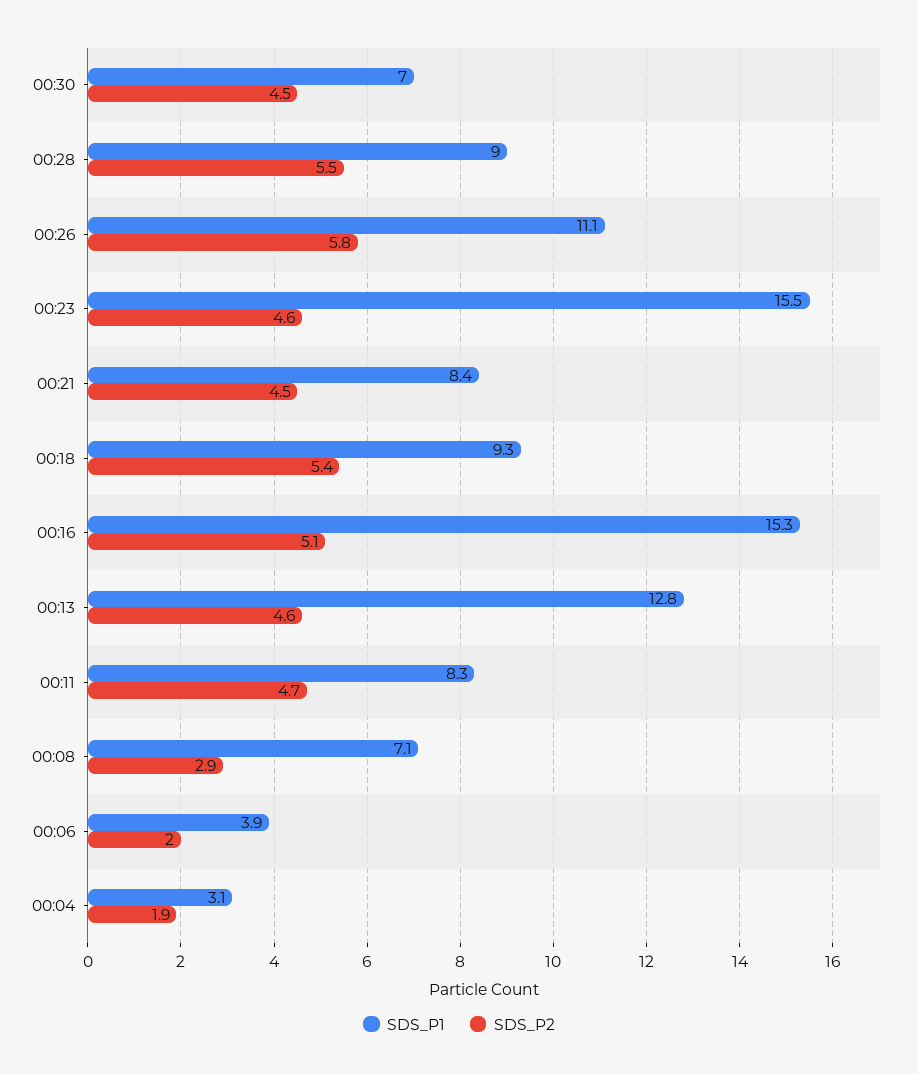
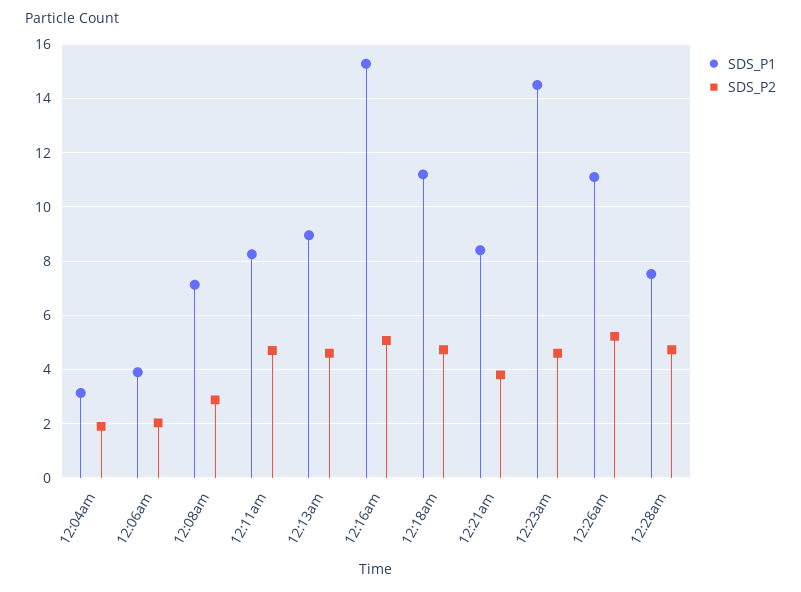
  {
    "SDS_P1": {
-     "00:30": 7,
-     "00:28": 9,
+     "00:28": 7.5,
      "00:26": 11.1,
-     "00:23": 15.5,
+     "00:23": 14.5,
      "00:21": 8.4,
-     "00:18": 9.3,
+     "00:18": 11.25,
      "00:16": 15.3,
-     "00:13": 12.8,
+     "00:13": 9,
      "00:11": 8.3,
      "00:08": 7.1,
      "00:06": 3.9,
      "00:04": 3.1
    },
    "SDS_P2": {
-     "00:30": 4.5,
-     "00:28": 5.5,
+     "00:28": 4.75,
-     "00:26": 5.8,
+     "00:26": 5.25,
      "00:23": 4.6,
-     "00:21": 4.5,
+     "00:21": 3.75,
-     "00:18": 5.4,
+     "00:18": 4.75,
      "00:16": 5.1,
      "00:13": 4.6,
      "00:11": 4.7,
      "00:08": 2.9,
      "00:06": 2,
      "00:04": 1.9
    }
  }

